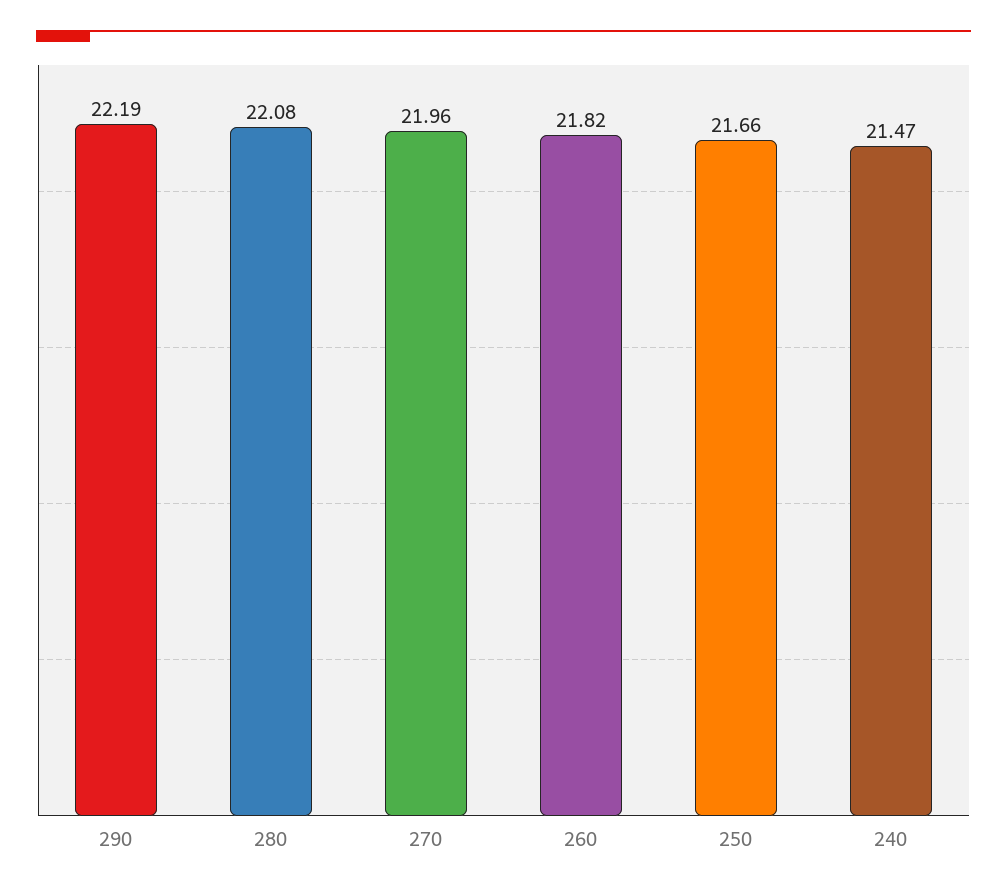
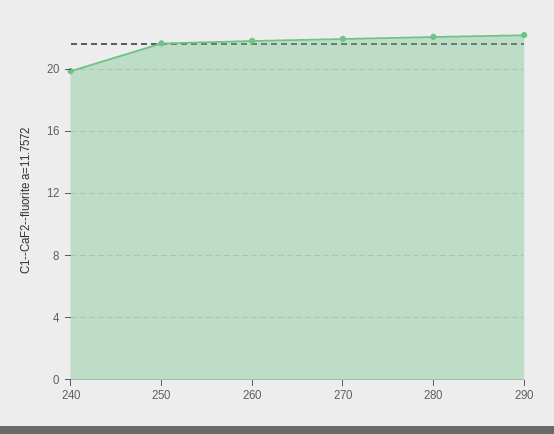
  {
    "290": 22.19,
    "280": 22.08,
    "270": 21.96,
    "260": 21.82,
    "250": 21.66,
-   "240": 21.47
+   "240": 20
  }

